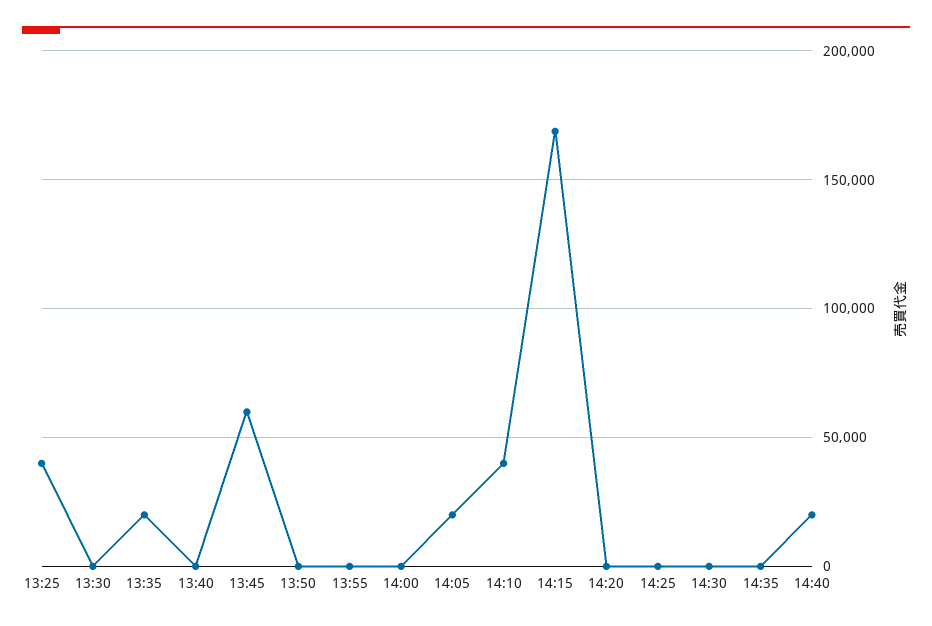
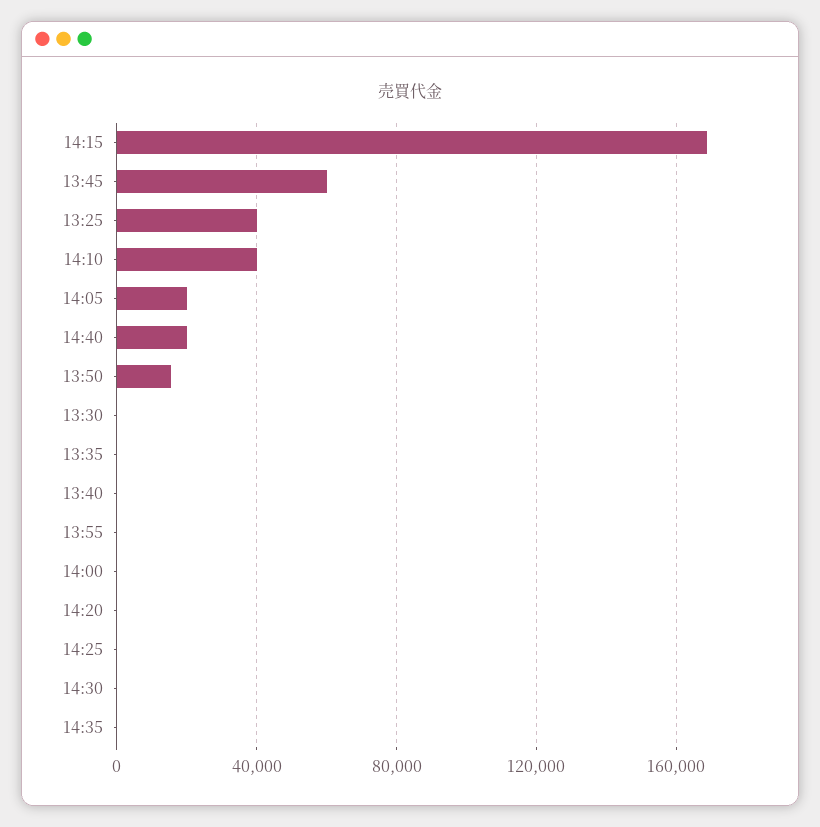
  {
    "13:25": 40000,
    "13:30": 0,
-   "13:35": 20000,
+   "13:35": 0,
    "13:40": 0,
    "13:45": 60000,
-   "13:50": 0,
+   "13:50": 15000,
    "13:55": 0,
    "14:00": 0,
    "14:05": 20000,
    "14:10": 40000,
    "14:15": 170000,
    "14:20": 0,
    "14:25": 0,
    "14:30": 0,
    "14:35": 0,
    "14:40": 20000
  }

